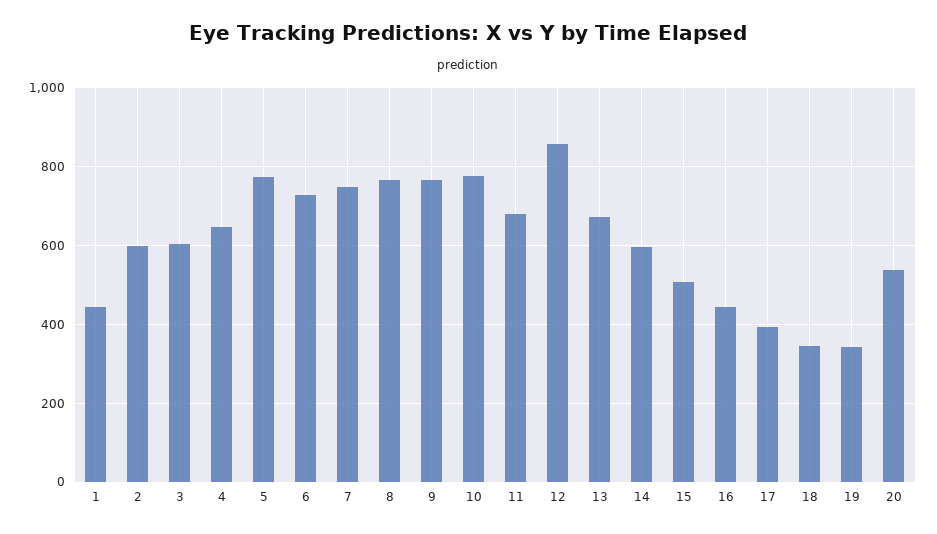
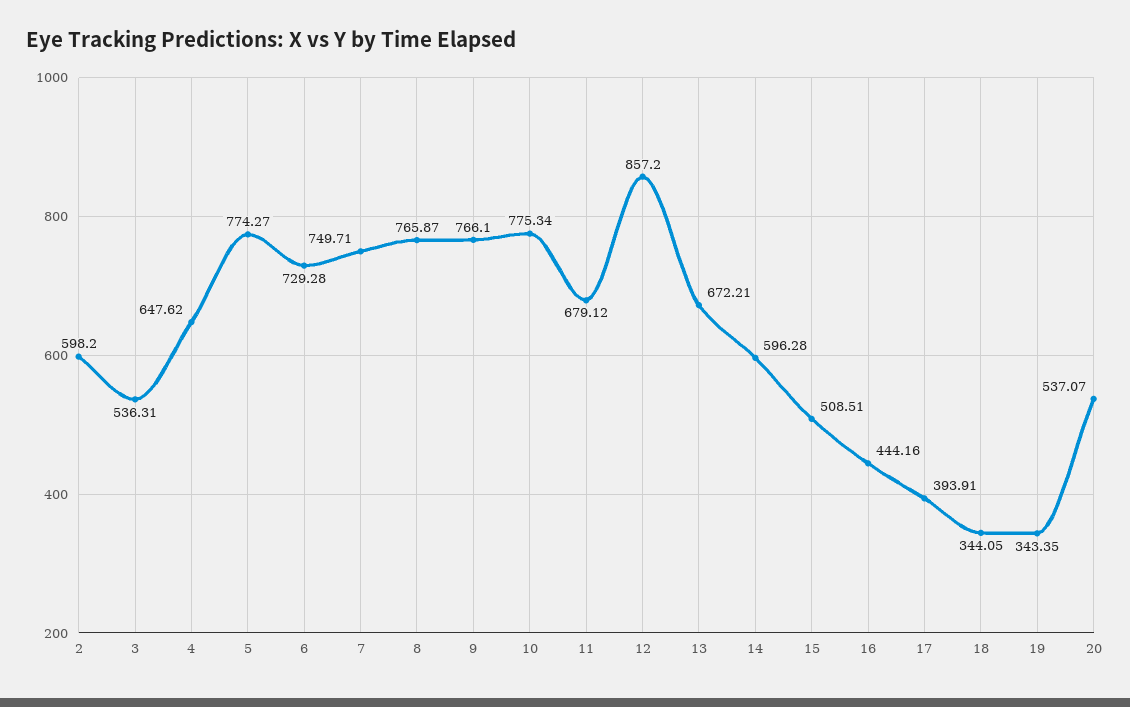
  {
-   "1": 440,
    "2": 598.2,
-   "3": 600,
+   "3": 536.31,
    "4": 647.62,
    "5": 774.27,
    "6": 729.28,
    "7": 749.71,
    "8": 765.87,
    "9": 766.1,
    "10": 775.34,
    "11": 679.12,
    "12": 857.2,
    "13": 672.21,
    "14": 596.28,
    "15": 508.51,
    "16": 444.16,
    "17": 393.91,
    "18": 344.05,
    "19": 343.35,
    "20": 537.07
  }

